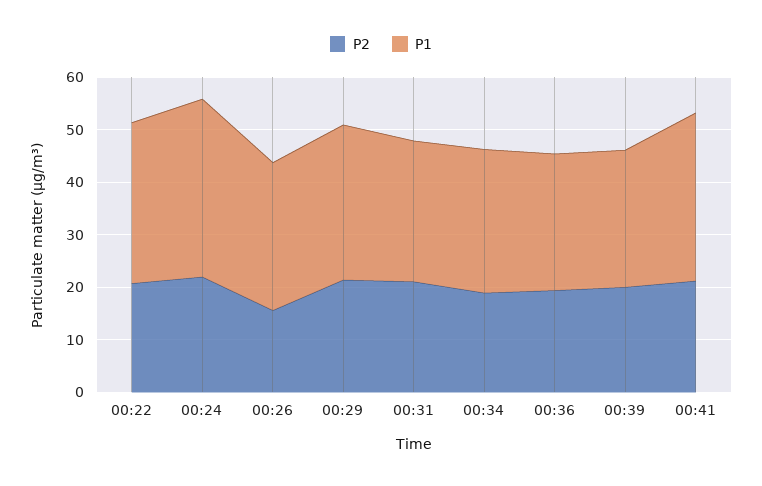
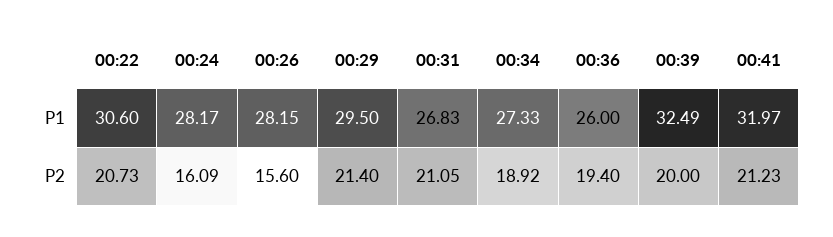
  {
    "P2": {
      "00:22": 20.73,
-     "00:24": 22,
+     "00:24": 16.09,
      "00:26": 15.6,
      "00:29": 21.4,
      "00:31": 21.05,
      "00:34": 18.92,
      "00:36": 19.4,
      "00:39": 20,
      "00:41": 21.23
    },
    "P1": {
      "00:22": 30.6,
-     "00:24": 34,
+     "00:24": 28.17,
      "00:26": 28.15,
      "00:29": 29.5,
      "00:31": 26.83,
      "00:34": 27.33,
      "00:36": 26,
-     "00:39": 26,
+     "00:39": 32.49,
      "00:41": 31.97
    }
  }

